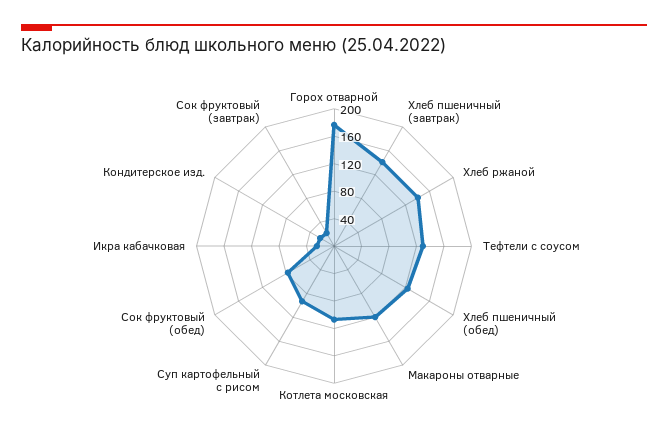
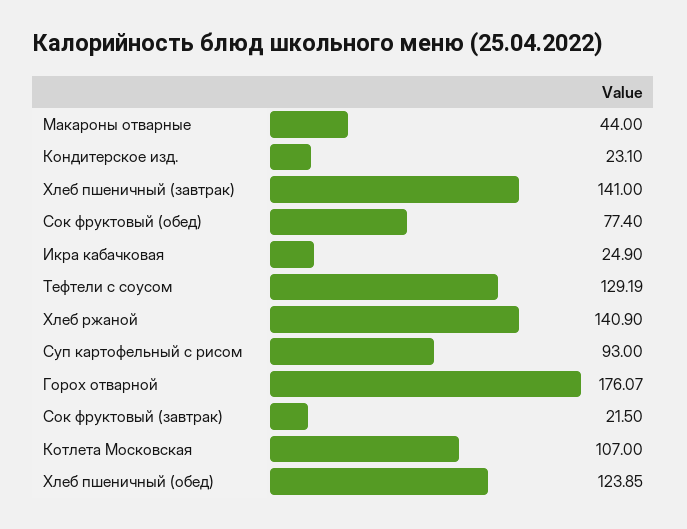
  {
    "Горох отварной": 176.07,
    "Хлеб пшеничный (завтрак)": 141,
    "Хлеб ржаной": 140.9,
    "Тефтели с соусом": 129.19,
    "Хлеб пшеничный (обед)": 123.85,
-   "Макароны отварные": 120,
+   "Макароны отварные": 44,
    "Котлета московская": 107,
    "Суп картофельный с рисом": 93,
    "Сок фруктовый (обед)": 77.4,
    "Икра кабачковая": 24.9,
    "Кондитерское изд.": 23.1,
    "Сок фруктовый (завтрак)": 21.5
  }

